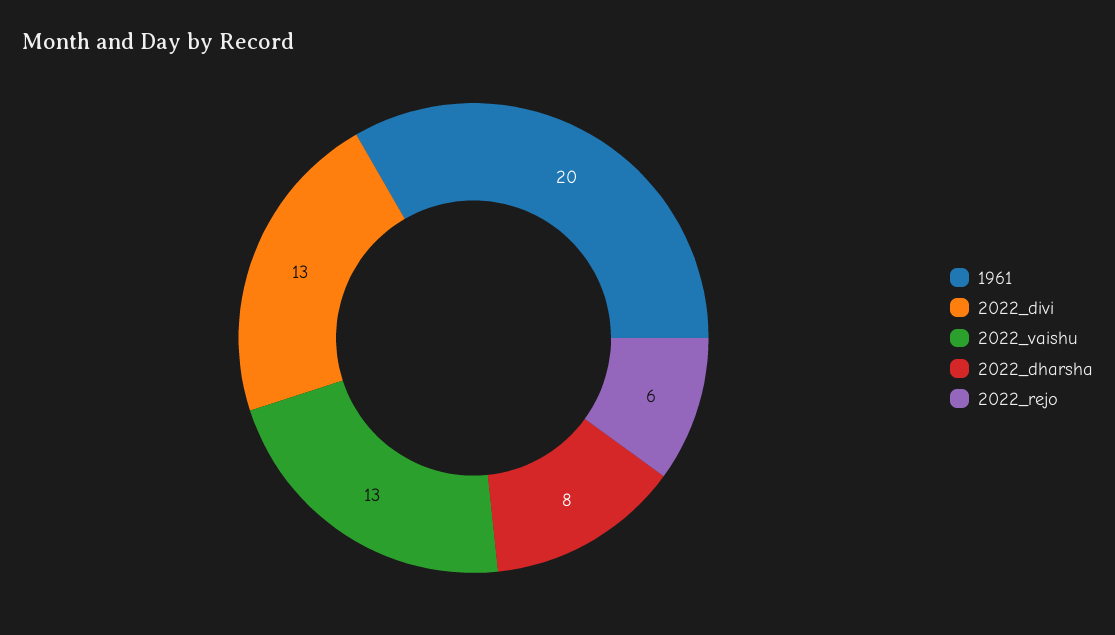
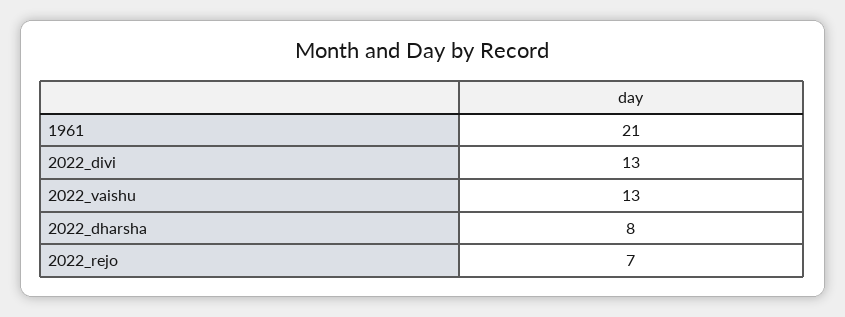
  {
-   "1961": 20,
+   "1961": 21,
    "2022_divi": 13,
    "2022_vaishu": 13,
    "2022_dharsha": 8,
-   "2022_rejo": 6
+   "2022_rejo": 7
  }

